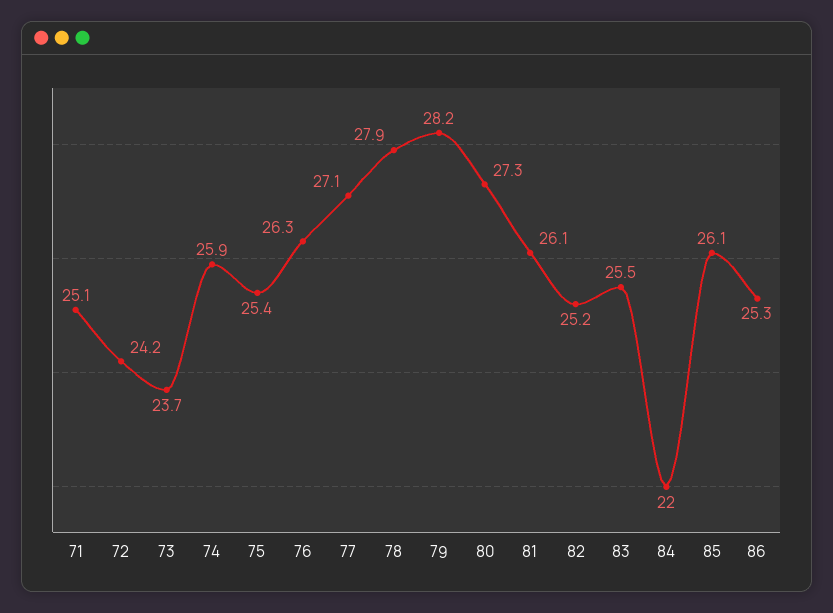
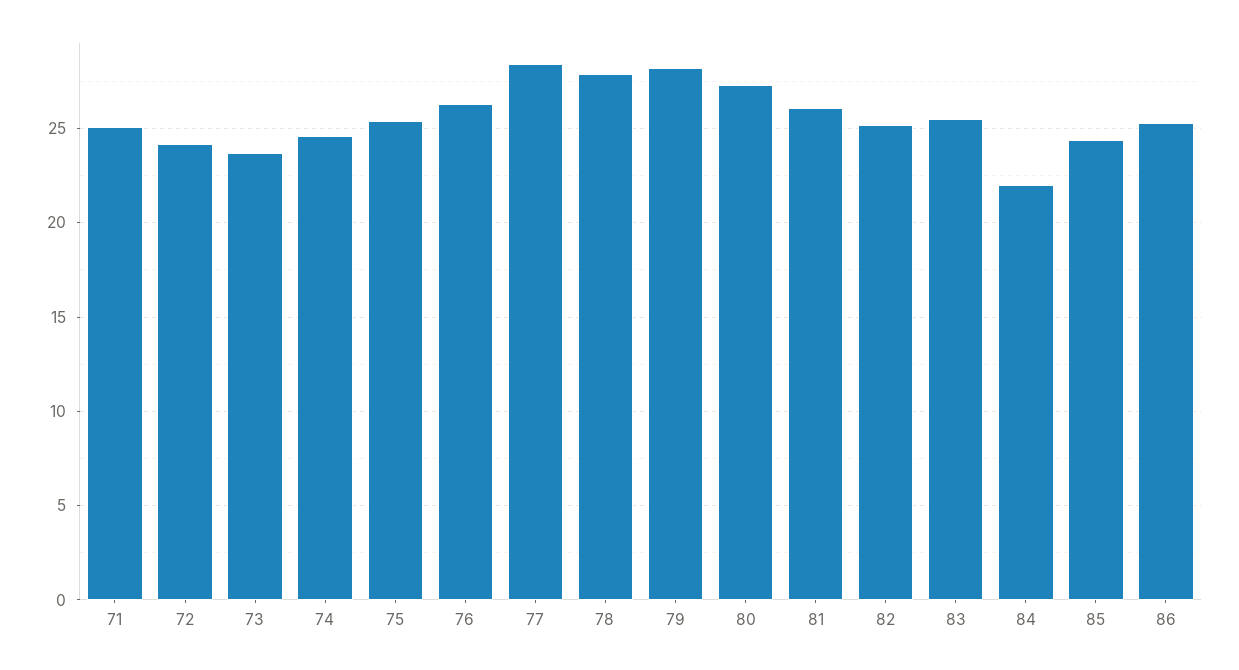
  {
    "71": 25.1,
    "72": 24.2,
    "73": 23.7,
-   "74": 25.9,
+   "74": 24.5,
    "75": 25.4,
    "76": 26.3,
-   "77": 27.1,
+   "77": 28.5,
    "78": 27.9,
    "79": 28.2,
    "80": 27.3,
    "81": 26.1,
    "82": 25.2,
    "83": 25.5,
    "84": 22,
-   "85": 26.1,
+   "85": 24.5,
    "86": 25.3
  }

